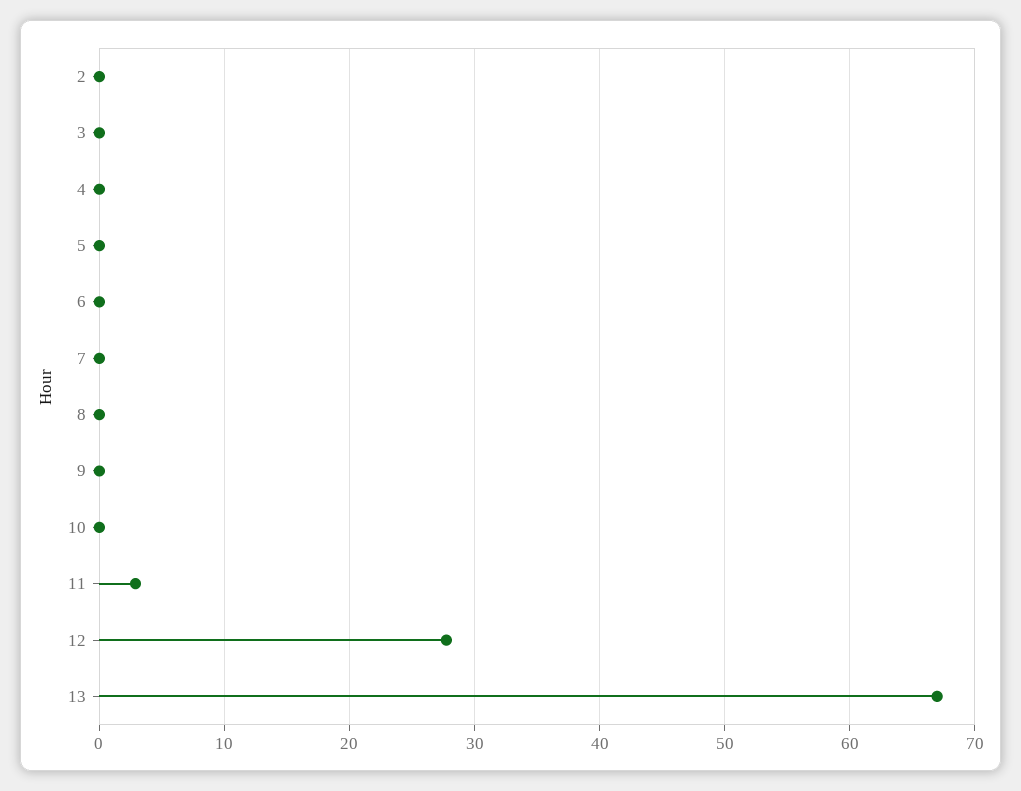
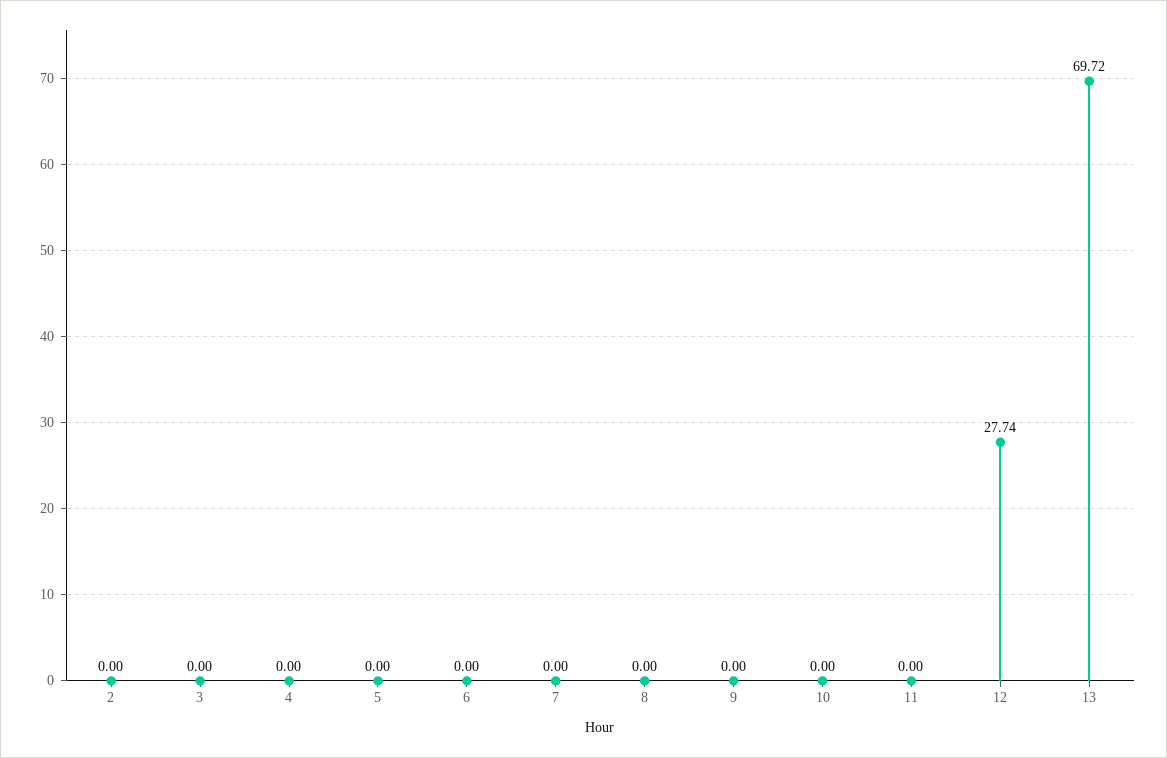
  {
    "2": 0,
    "3": 0,
    "4": 0,
    "5": 0,
    "6": 0,
    "7": 0,
    "8": 0,
    "9": 0,
    "10": 0,
-   "11": 3,
+   "11": 0,
    "12": 27.74,
-   "13": 67
+   "13": 69.72
  }

